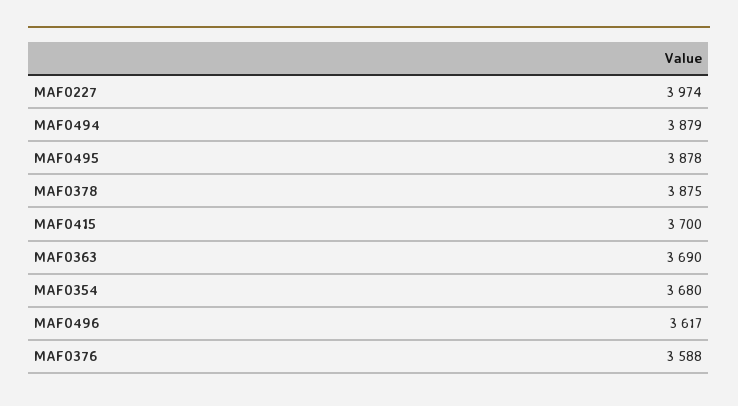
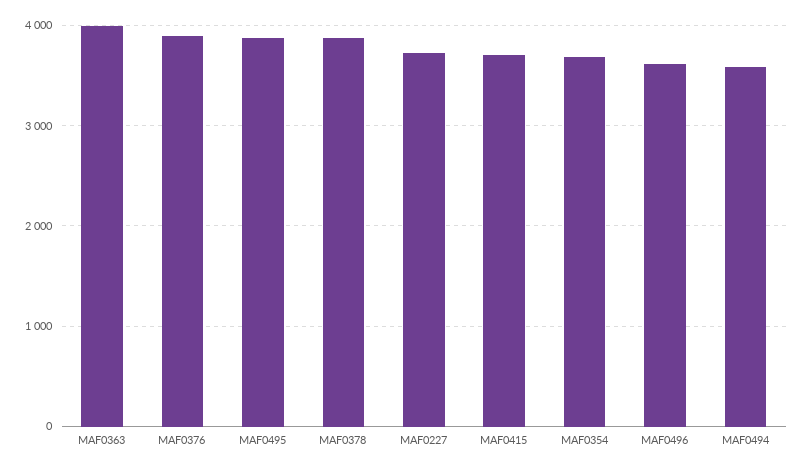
  {
-   "MAF0227": 3974,
+   "MAF0227": 3700,
-   "MAF0494": 3879,
+   "MAF0494": 3600,
    "MAF0495": 3878,
    "MAF0378": 3875,
    "MAF0415": 3700,
-   "MAF0363": 3690,
+   "MAF0363": 4000,
    "MAF0354": 3680,
    "MAF0496": 3617,
-   "MAF0376": 3588
+   "MAF0376": 3900
  }

